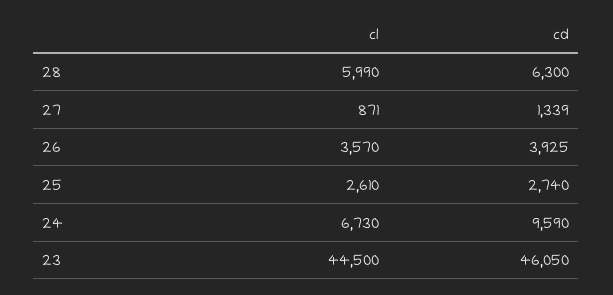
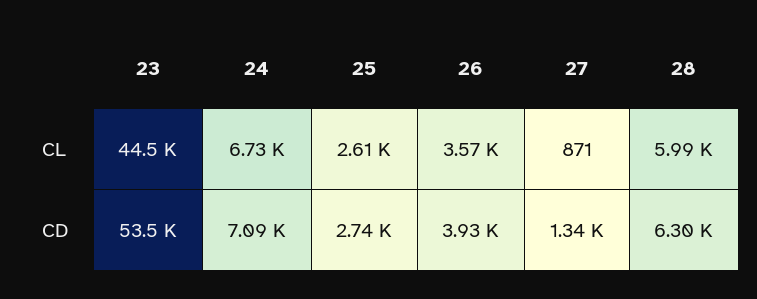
  {
    "cl": {
      "28": 5990,
      "27": 871,
      "26": 3570,
      "25": 2610,
      "24": 6730,
      "23": 44500
    },
    "cd": {
      "28": 6300,
      "27": 1339,
      "26": 3925,
      "25": 2740,
-     "24": 9590,
+     "24": 7090,
-     "23": 46050
+     "23": 53500
    }
  }

